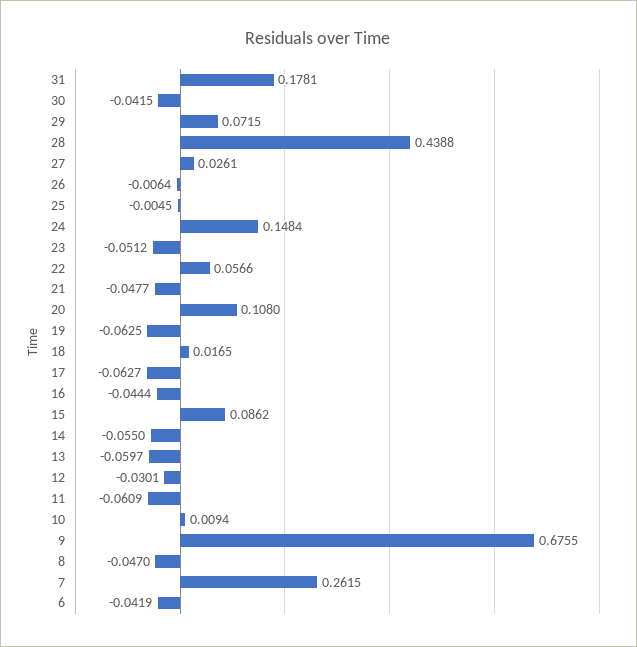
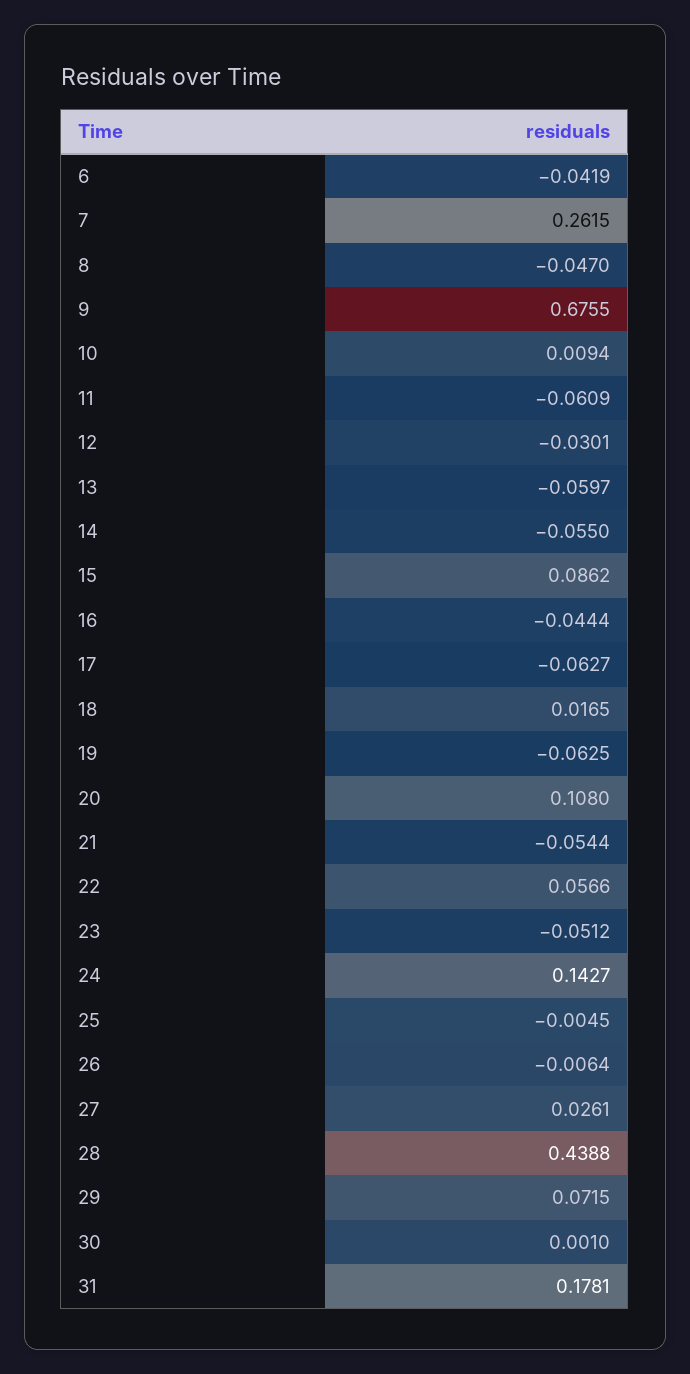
  {
    "31": 0.1781,
-   "30": -0.0415,
+   "30": 0.001,
    "29": 0.0715,
    "28": 0.4388,
    "27": 0.0261,
    "26": -0.0064,
    "25": -0.0045,
-   "24": 0.1484,
+   "24": 0.1427,
    "23": -0.0512,
    "22": 0.0566,
-   "21": -0.0477,
+   "21": -0.0544,
    "20": 0.108,
    "19": -0.0625,
    "18": 0.0165,
    "17": -0.0627,
    "16": -0.0444,
    "15": 0.0862,
    "14": -0.055,
    "13": -0.0597,
    "12": -0.0301,
    "11": -0.0609,
    "10": 0.0094,
    "9": 0.6755,
    "8": -0.047,
    "7": 0.2615,
    "6": -0.0419
  }

